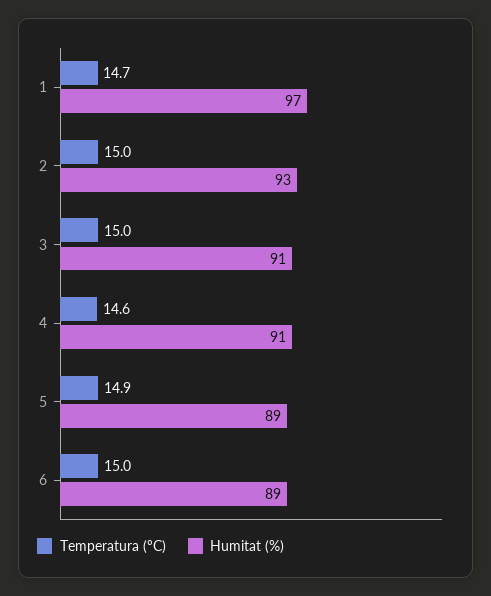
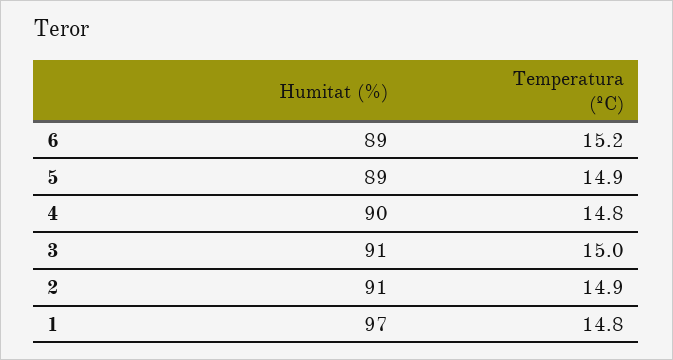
  {
    "Temperatura (ºC)": {
-     "1": 14.7,
+     "1": 14.8,
-     "2": 15,
+     "2": 14.9,
      "3": 15,
-     "4": 14.6,
+     "4": 14.8,
      "5": 14.9,
-     "6": 15
+     "6": 15.2
    },
    "Humitat (%)": {
      "1": 97,
-     "2": 93,
+     "2": 91,
      "3": 91,
-     "4": 91,
+     "4": 90,
      "5": 89,
      "6": 89
    }
  }

